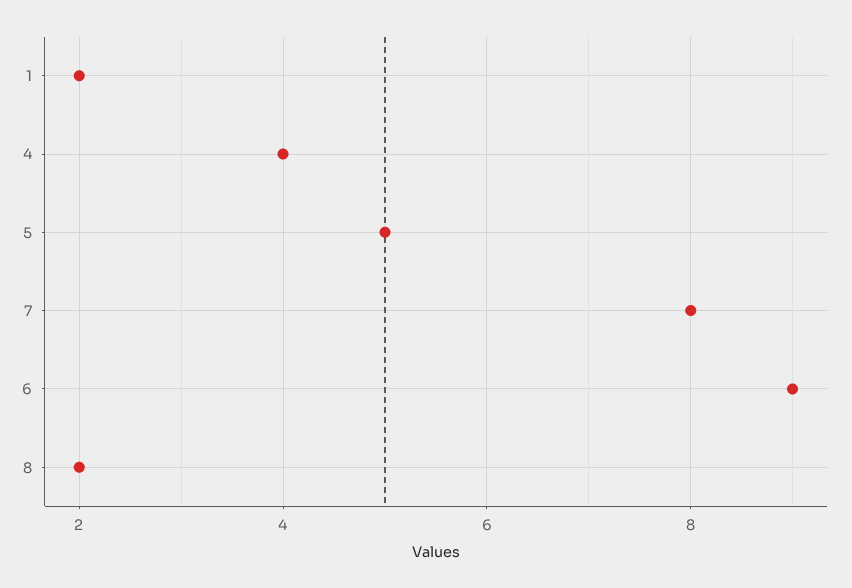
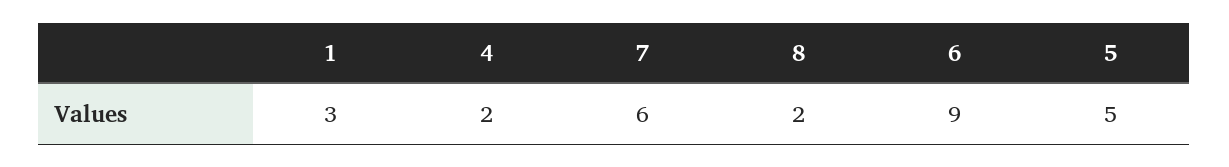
  {
-   "1": 2,
+   "1": 3,
-   "4": 4,
+   "4": 2,
    "5": 5,
-   "7": 8,
+   "7": 6,
    "6": 9,
    "8": 2
  }

